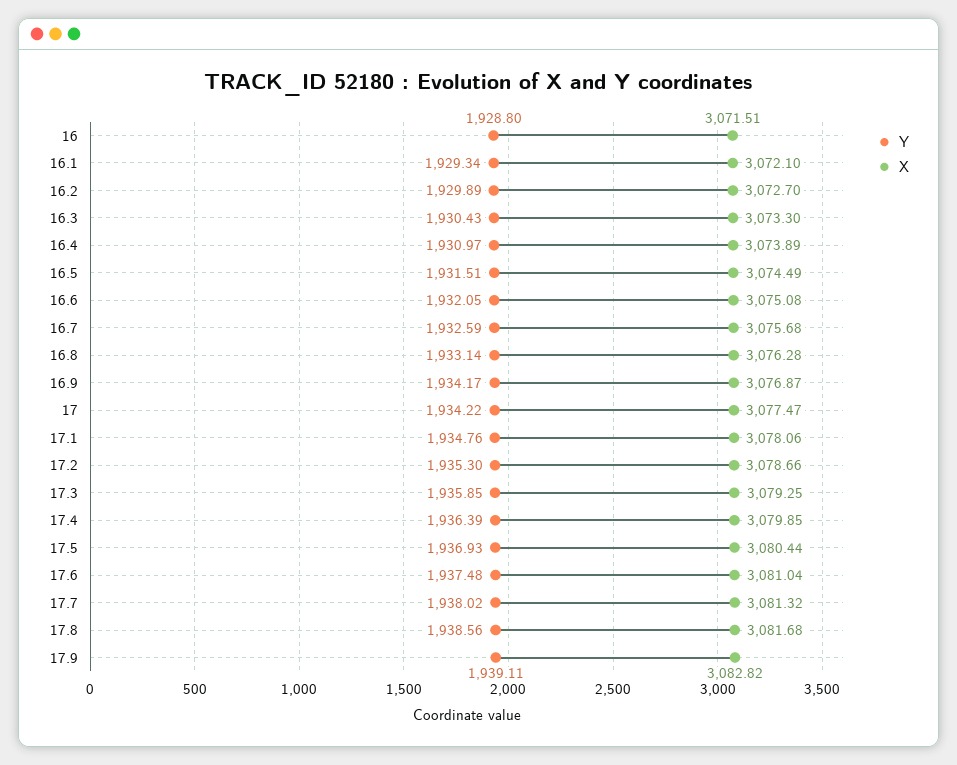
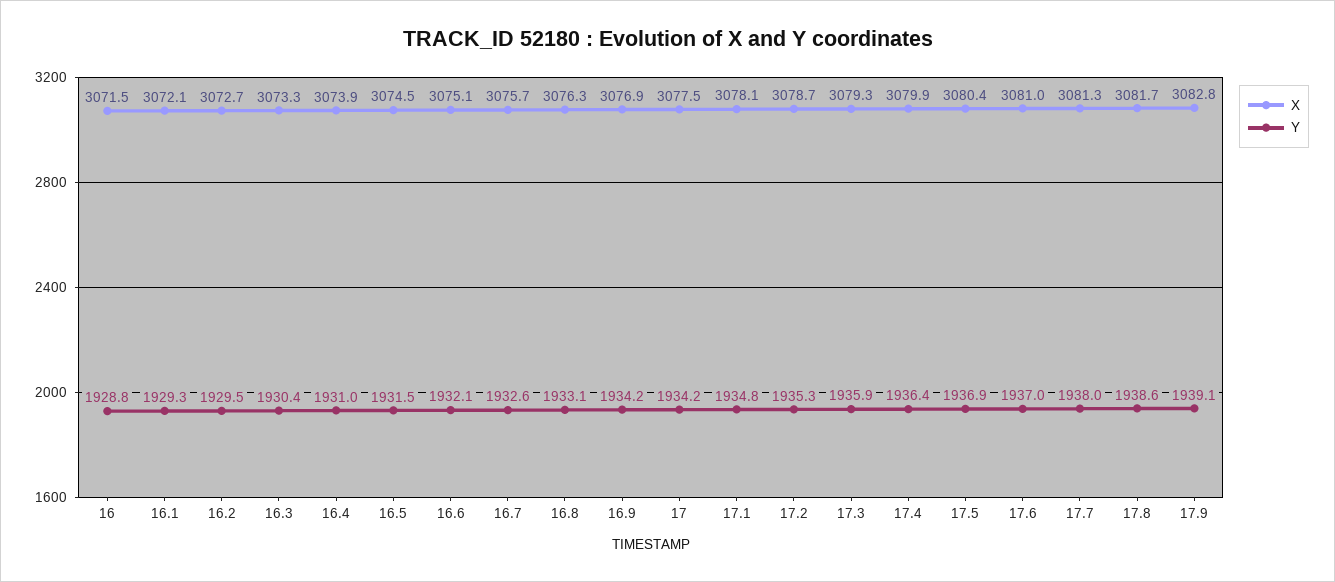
  {
    "Y": {
      "16": 1928.8,
      "16.1": 1929.34,
-     "16.2": 1929.89,
+     "16.2": 1929.5,
      "16.3": 1930.43,
      "16.4": 1930.97,
      "16.5": 1931.51,
      "16.6": 1932.05,
      "16.7": 1932.59,
      "16.8": 1933.14,
      "16.9": 1934.17,
      "17": 1934.22,
      "17.1": 1934.76,
      "17.2": 1935.3,
      "17.3": 1935.85,
      "17.4": 1936.39,
      "17.5": 1936.93,
-     "17.6": 1937.48,
+     "17.6": 1937,
      "17.7": 1938.02,
      "17.8": 1938.56,
      "17.9": 1939.11
    },
    "X": {
      "16": 3071.51,
      "16.1": 3072.1,
      "16.2": 3072.7,
      "16.3": 3073.3,
      "16.4": 3073.89,
      "16.5": 3074.49,
      "16.6": 3075.08,
      "16.7": 3075.68,
      "16.8": 3076.28,
      "16.9": 3076.87,
      "17": 3077.47,
      "17.1": 3078.06,
      "17.2": 3078.66,
      "17.3": 3079.25,
      "17.4": 3079.85,
      "17.5": 3080.44,
      "17.6": 3081.04,
      "17.7": 3081.32,
      "17.8": 3081.68,
      "17.9": 3082.82
    }
  }

